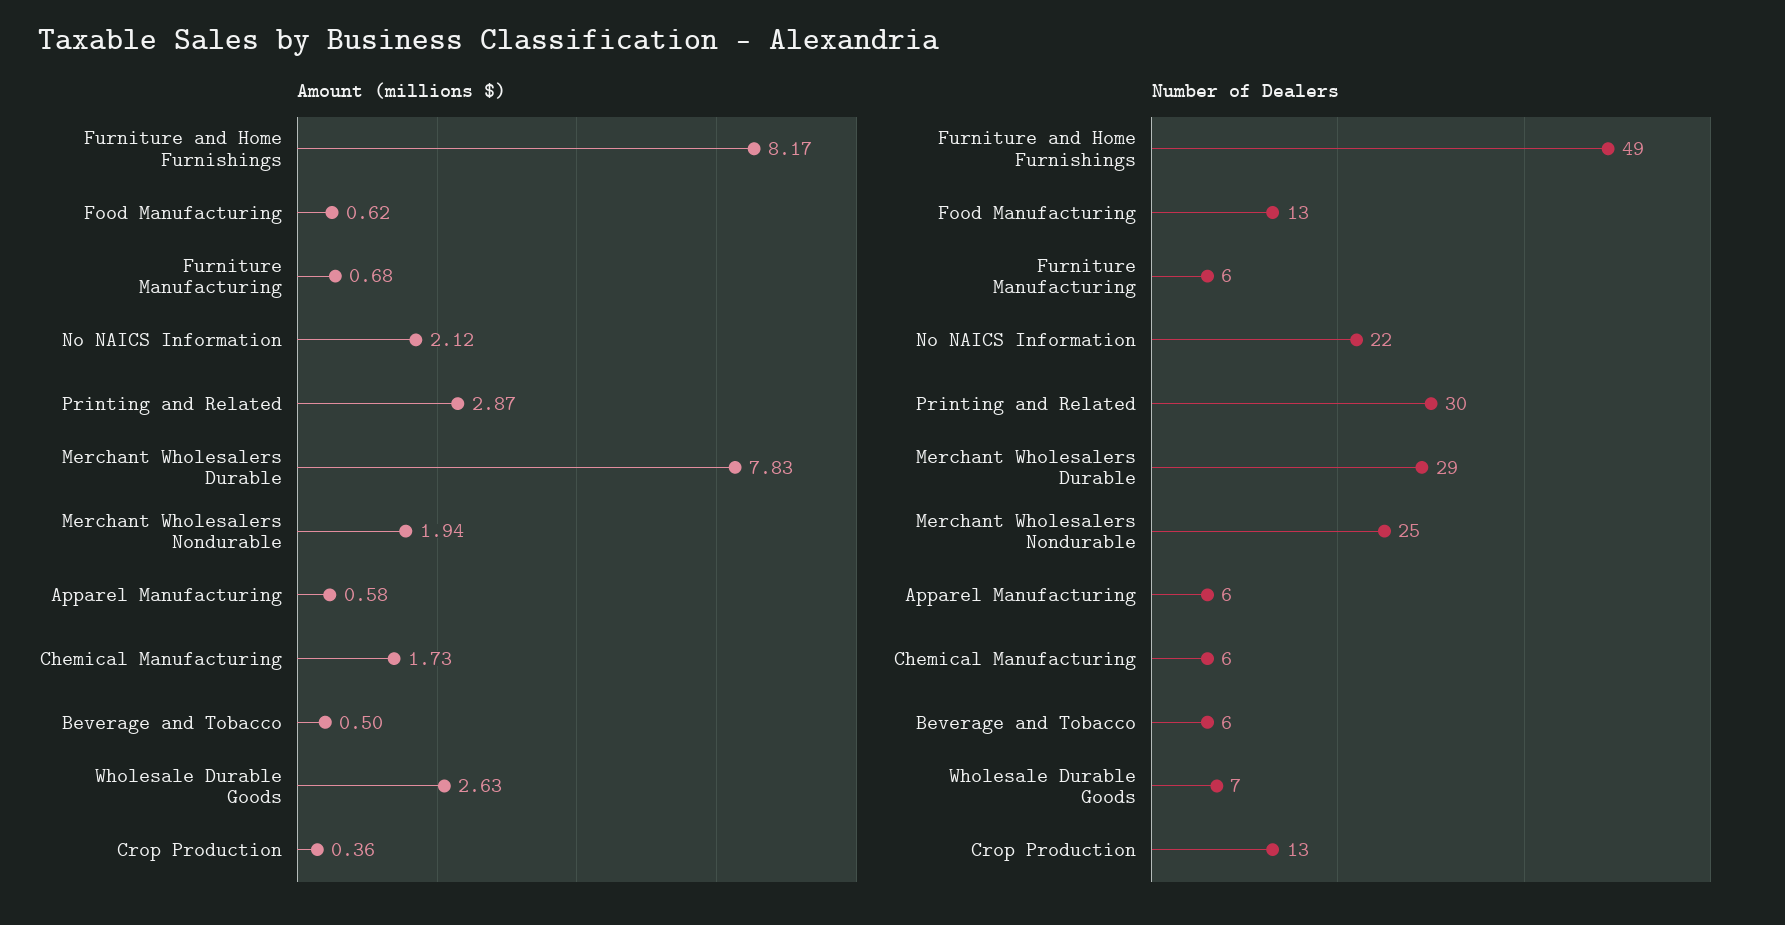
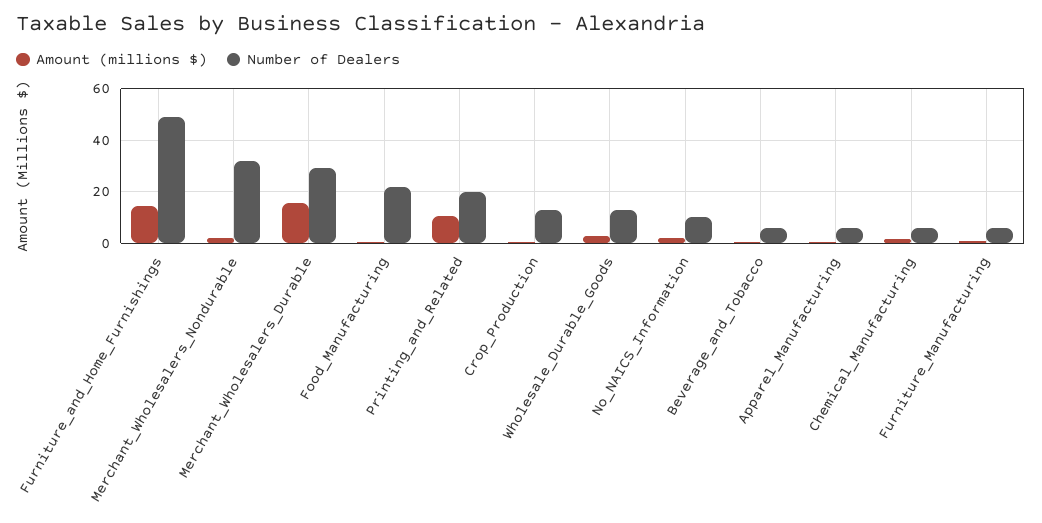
  {
    "Amount (millions $)": {
-     "Furniture and Home Furnishings": 8.17,
+     "Furniture and Home Furnishings": 15,
      "Food Manufacturing": 0.62,
      "Furniture Manufacturing": 0.68,
      "No NAICS Information": 2.12,
-     "Printing and Related": 2.87,
+     "Printing and Related": 10,
-     "Merchant Wholesalers Durable": 7.83,
+     "Merchant Wholesalers Durable": 15,
      "Merchant Wholesalers Nondurable": 1.94,
      "Apparel Manufacturing": 0.58,
      "Chemical Manufacturing": 1.73,
      "Beverage and Tobacco": 0.5,
      "Wholesale Durable Goods": 2.63,
      "Crop Production": 0.36
    },
    "Number of Dealers": {
      "Furniture and Home Furnishings": 49,
-     "Food Manufacturing": 13,
+     "Food Manufacturing": 22.5,
      "Furniture Manufacturing": 6,
-     "No NAICS Information": 22,
+     "No NAICS Information": 10,
-     "Printing and Related": 30,
+     "Printing and Related": 20,
      "Merchant Wholesalers Durable": 29,
-     "Merchant Wholesalers Nondurable": 25,
+     "Merchant Wholesalers Nondurable": 32.5,
      "Apparel Manufacturing": 6,
      "Chemical Manufacturing": 6,
      "Beverage and Tobacco": 6,
-     "Wholesale Durable Goods": 7,
+     "Wholesale Durable Goods": 12.5,
      "Crop Production": 13
    }
  }

